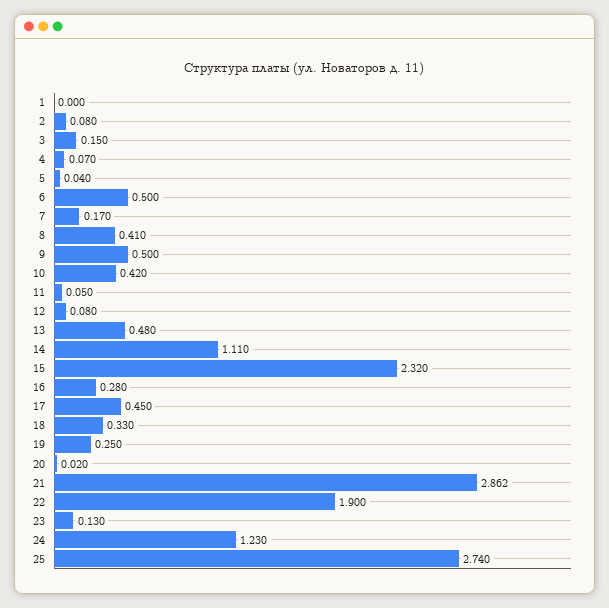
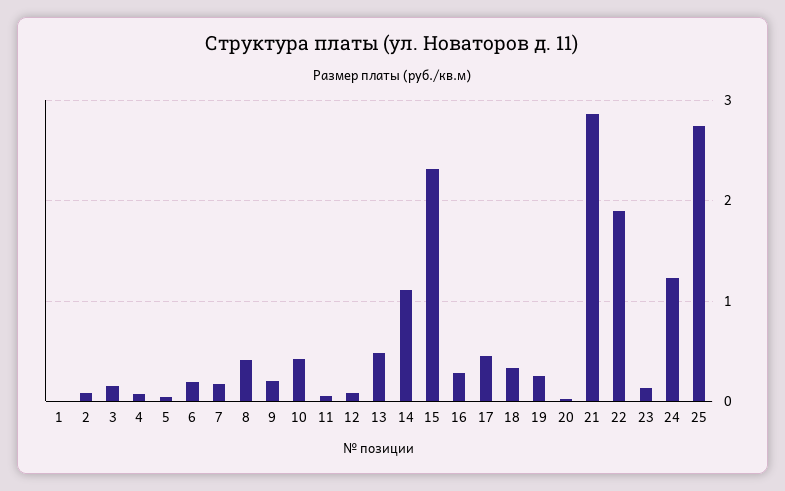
  {
    "1": 0,
    "2": 0.08,
    "3": 0.15,
    "4": 0.07,
    "5": 0.04,
-   "6": 0.5,
+   "6": 0.2,
    "7": 0.17,
    "8": 0.41,
-   "9": 0.5,
+   "9": 0.2,
    "10": 0.42,
    "11": 0.05,
    "12": 0.08,
    "13": 0.48,
    "14": 1.11,
    "15": 2.32,
    "16": 0.28,
    "17": 0.45,
    "18": 0.33,
    "19": 0.25,
    "20": 0.02,
    "21": 2.862,
    "22": 1.9,
    "23": 0.13,
    "24": 1.23,
    "25": 2.74
  }

